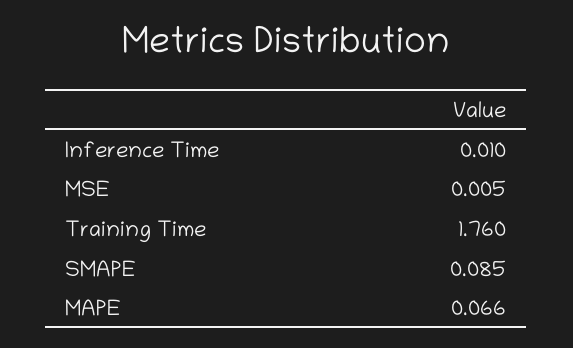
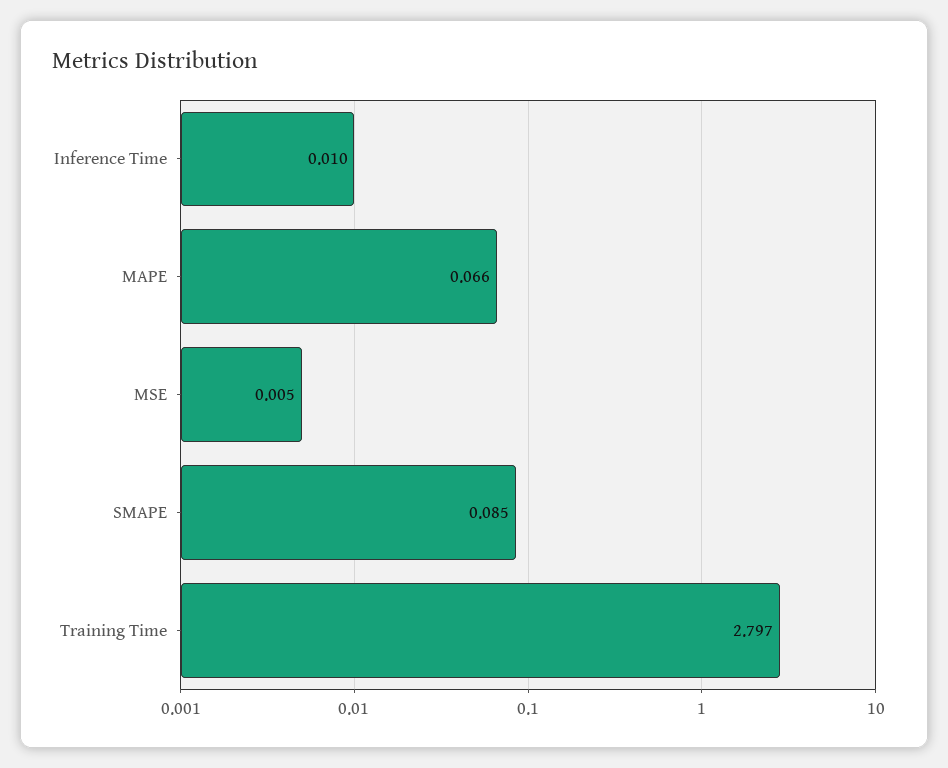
  {
    "Inference Time": 0.01,
    "MSE": 0.005,
-   "Training Time": 1.76,
+   "Training Time": 2.797,
    "SMAPE": 0.085,
    "MAPE": 0.066
  }

